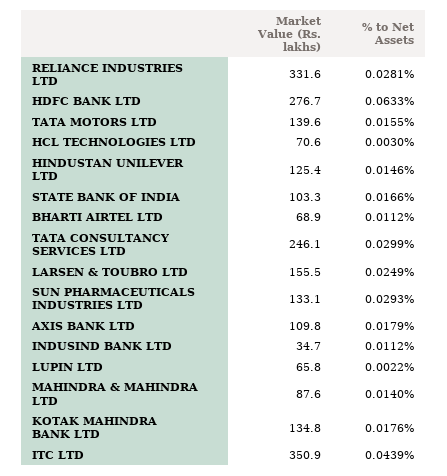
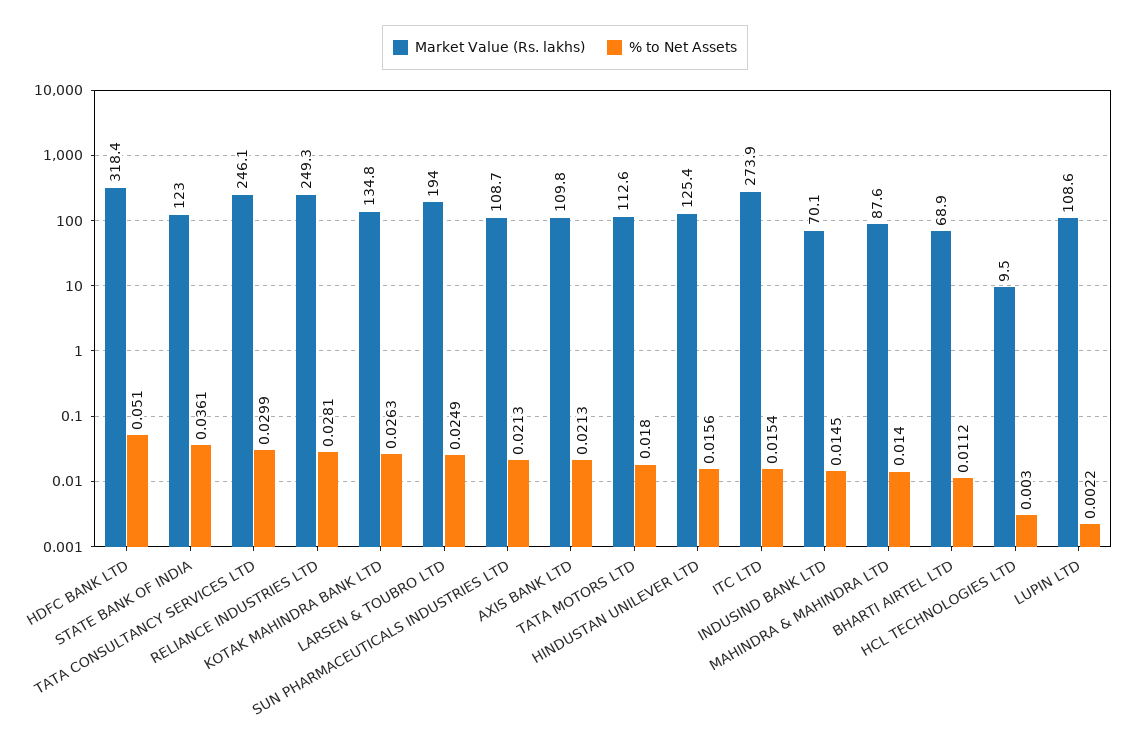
  {
    "Market Value (Rs. lakhs)": {
-     "RELIANCE INDUSTRIES LTD": 331.6,
+     "RELIANCE INDUSTRIES LTD": 249.3,
-     "HDFC BANK LTD": 276.7,
+     "HDFC BANK LTD": 318.4,
-     "TATA MOTORS LTD": 139.6,
+     "TATA MOTORS LTD": 112.6,
-     "HCL TECHNOLOGIES LTD": 70.6,
+     "HCL TECHNOLOGIES LTD": 9.5,
      "HINDUSTAN UNILEVER LTD": 125.4,
-     "STATE BANK OF INDIA": 103.3,
+     "STATE BANK OF INDIA": 123,
      "BHARTI AIRTEL LTD": 68.9,
      "TATA CONSULTANCY SERVICES LTD": 246.1,
-     "LARSEN & TOUBRO LTD": 155.5,
+     "LARSEN & TOUBRO LTD": 194,
-     "SUN PHARMACEUTICALS INDUSTRIES LTD": 133.1,
+     "SUN PHARMACEUTICALS INDUSTRIES LTD": 108.7,
      "AXIS BANK LTD": 109.8,
-     "INDUSIND BANK LTD": 34.7,
+     "INDUSIND BANK LTD": 70.1,
-     "LUPIN LTD": 65.8,
+     "LUPIN LTD": 108.6,
      "MAHINDRA & MAHINDRA LTD": 87.6,
      "KOTAK MAHINDRA BANK LTD": 134.8,
-     "ITC LTD": 350.9
+     "ITC LTD": 273.9
    },
    "% to Net Assets": {
      "RELIANCE INDUSTRIES LTD": 0.0281,
-     "HDFC BANK LTD": 0.0633,
+     "HDFC BANK LTD": 0.051,
-     "TATA MOTORS LTD": 0.0155,
+     "TATA MOTORS LTD": 0.018,
      "HCL TECHNOLOGIES LTD": 0.003,
-     "HINDUSTAN UNILEVER LTD": 0.0146,
+     "HINDUSTAN UNILEVER LTD": 0.0156,
-     "STATE BANK OF INDIA": 0.0166,
+     "STATE BANK OF INDIA": 0.0361,
      "BHARTI AIRTEL LTD": 0.0112,
      "TATA CONSULTANCY SERVICES LTD": 0.0299,
      "LARSEN & TOUBRO LTD": 0.0249,
-     "SUN PHARMACEUTICALS INDUSTRIES LTD": 0.0293,
+     "SUN PHARMACEUTICALS INDUSTRIES LTD": 0.0213,
-     "AXIS BANK LTD": 0.0179,
+     "AXIS BANK LTD": 0.0213,
-     "INDUSIND BANK LTD": 0.0112,
+     "INDUSIND BANK LTD": 0.0145,
      "LUPIN LTD": 0.0022,
      "MAHINDRA & MAHINDRA LTD": 0.014,
-     "KOTAK MAHINDRA BANK LTD": 0.0176,
+     "KOTAK MAHINDRA BANK LTD": 0.0263,
-     "ITC LTD": 0.0439
+     "ITC LTD": 0.0154
    }
  }

